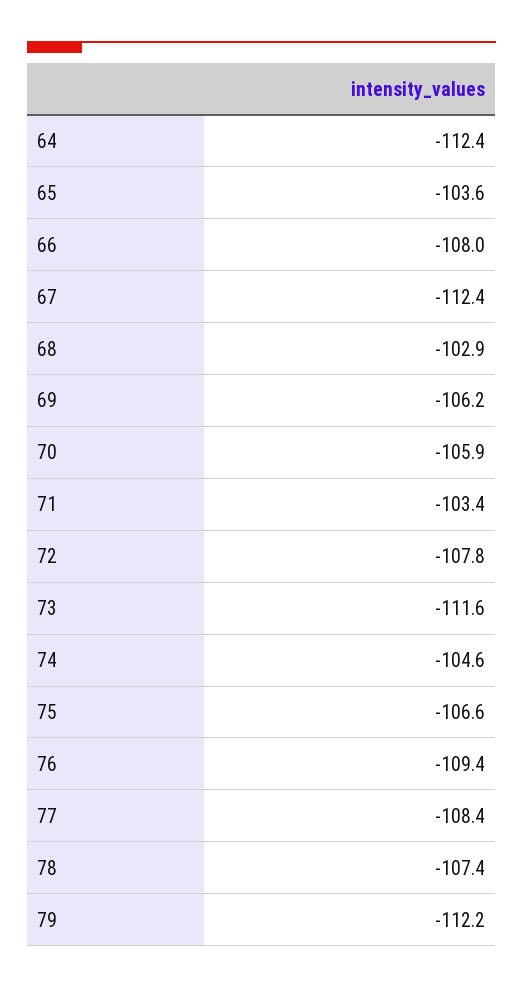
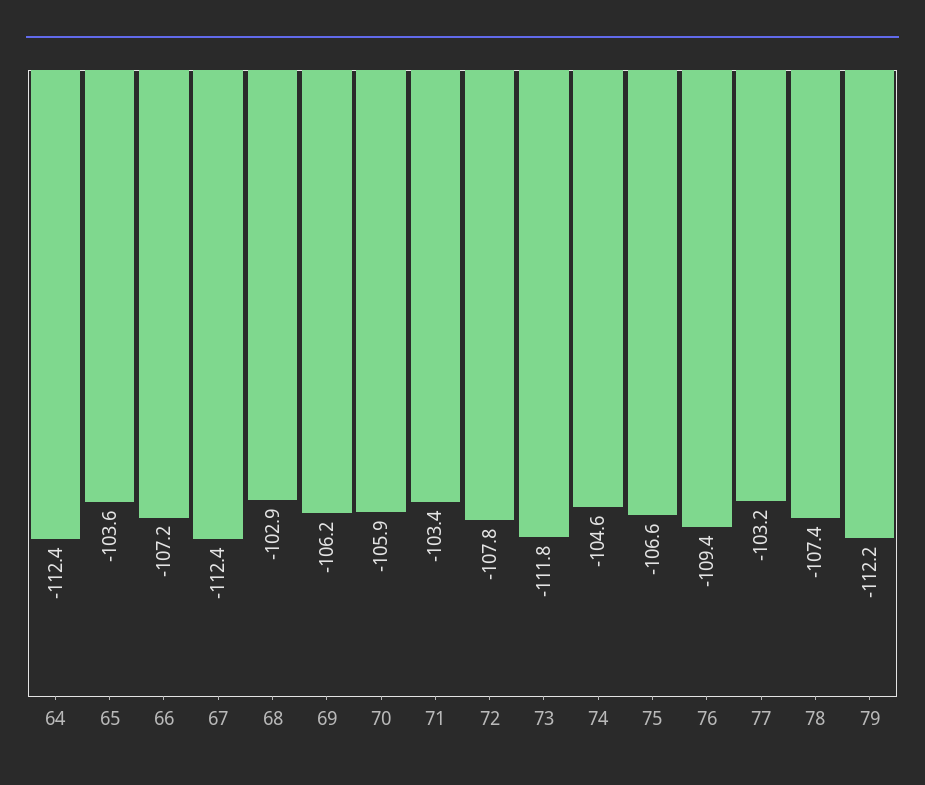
  {
    "64": -112.4,
    "65": -103.6,
-   "66": -108,
+   "66": -107.2,
    "67": -112.4,
    "68": -102.9,
    "69": -106.2,
    "70": -105.9,
    "71": -103.4,
    "72": -107.8,
-   "73": -111.6,
+   "73": -111.8,
    "74": -104.6,
    "75": -106.6,
    "76": -109.4,
-   "77": -108.4,
+   "77": -103.2,
    "78": -107.4,
    "79": -112.2
  }

